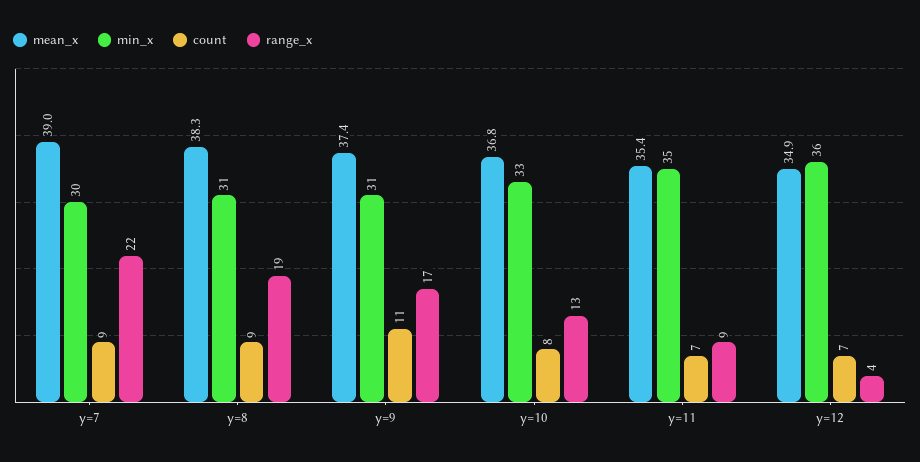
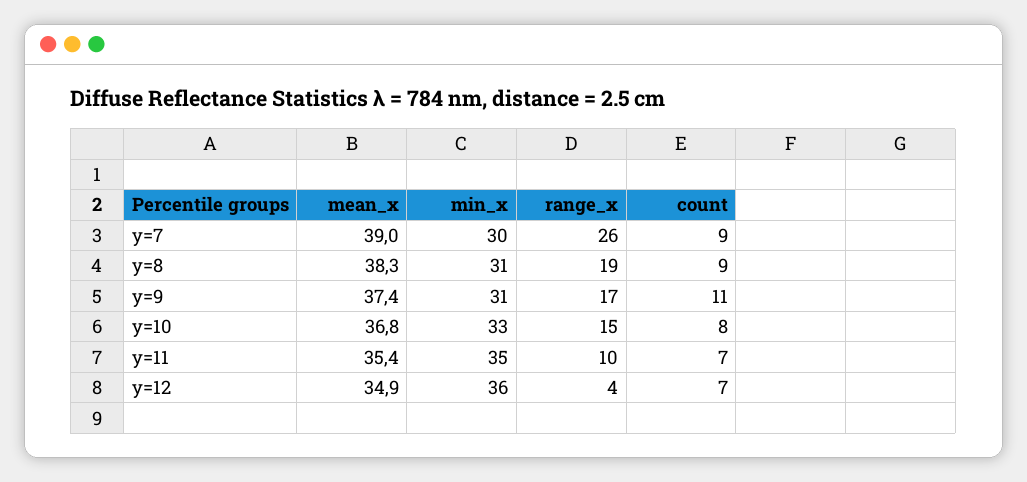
  {
    "mean_x": {
      "y=7": 39,
      "y=8": 38.3,
      "y=9": 37.4,
      "y=10": 36.8,
      "y=11": 35.4,
      "y=12": 34.9
    },
    "min_x": {
      "y=7": 30,
      "y=8": 31,
      "y=9": 31,
      "y=10": 33,
      "y=11": 35,
      "y=12": 36
    },
    "count": {
      "y=7": 9,
      "y=8": 9,
      "y=9": 11,
      "y=10": 8,
      "y=11": 7,
      "y=12": 7
    },
    "range_x": {
-     "y=7": 22,
+     "y=7": 26,
      "y=8": 19,
      "y=9": 17,
-     "y=10": 13,
+     "y=10": 15,
-     "y=11": 9,
+     "y=11": 10,
      "y=12": 4
    }
  }

